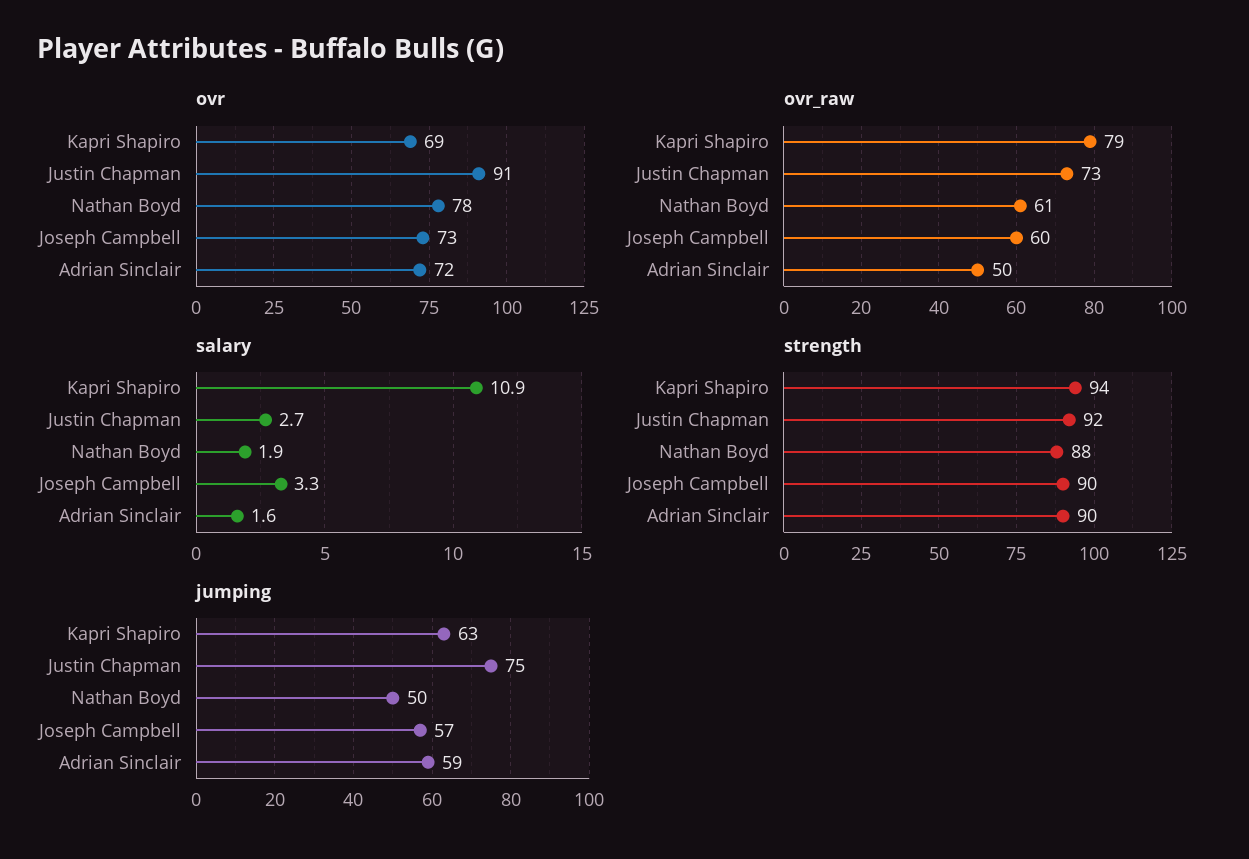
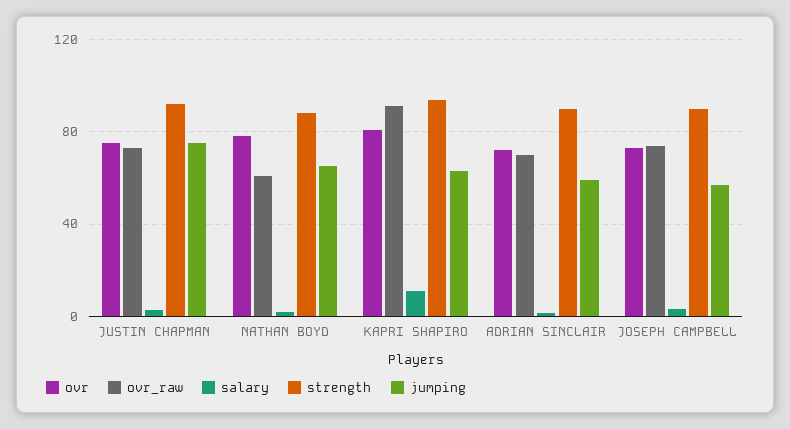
  {
    "ovr": {
-     "Kapri Shapiro": 69,
+     "Kapri Shapiro": 80,
-     "Justin Chapman": 91,
+     "Justin Chapman": 75,
      "Nathan Boyd": 78,
      "Joseph Campbell": 73,
      "Adrian Sinclair": 72
    },
    "ovr_raw": {
-     "Kapri Shapiro": 79,
+     "Kapri Shapiro": 90,
      "Justin Chapman": 73,
      "Nathan Boyd": 61,
-     "Joseph Campbell": 60,
+     "Joseph Campbell": 75,
-     "Adrian Sinclair": 50
+     "Adrian Sinclair": 70
    },
    "salary": {
      "Kapri Shapiro": 10.9,
      "Justin Chapman": 2.7,
      "Nathan Boyd": 1.9,
      "Joseph Campbell": 3.3,
      "Adrian Sinclair": 1.6
    },
    "strength": {
      "Kapri Shapiro": 94,
      "Justin Chapman": 92,
      "Nathan Boyd": 88,
      "Joseph Campbell": 90,
      "Adrian Sinclair": 90
    },
    "jumping": {
      "Kapri Shapiro": 63,
      "Justin Chapman": 75,
-     "Nathan Boyd": 50,
+     "Nathan Boyd": 65,
      "Joseph Campbell": 57,
      "Adrian Sinclair": 59
    }
  }

